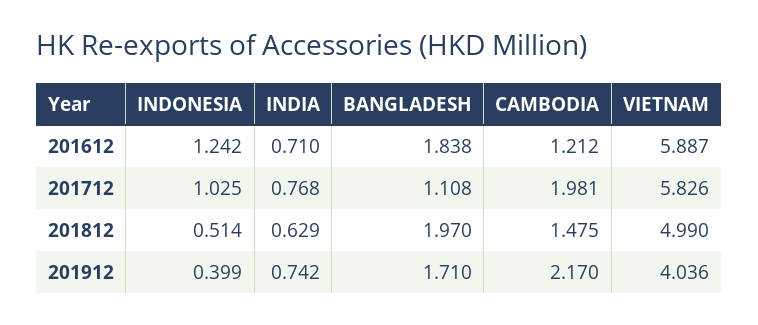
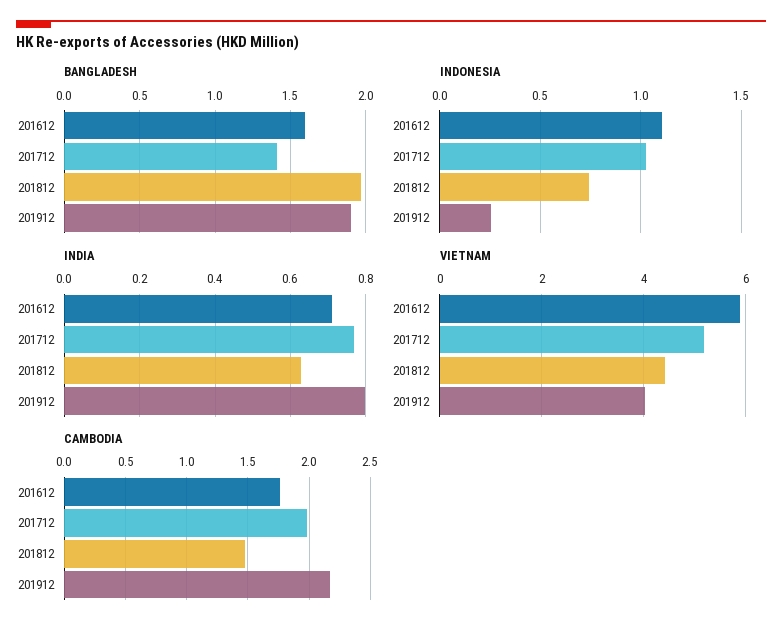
  {
    "INDONESIA": {
-     "201612": 1.242,
+     "201612": 1.1,
      "201712": 1.025,
-     "201812": 0.514,
+     "201812": 0.75,
-     "201912": 0.399
+     "201912": 0.25
    },
    "INDIA": {
      "201612": 0.71,
      "201712": 0.768,
      "201812": 0.629,
-     "201912": 0.742
+     "201912": 0.8
    },
    "BANGLADESH": {
-     "201612": 1.838,
+     "201612": 1.6,
-     "201712": 1.108,
+     "201712": 1.4,
      "201812": 1.97,
-     "201912": 1.71
+     "201912": 1.9
    },
    "CAMBODIA": {
-     "201612": 1.212,
+     "201612": 1.75,
      "201712": 1.981,
      "201812": 1.475,
      "201912": 2.17
    },
    "VIETNAM": {
      "201612": 5.887,
-     "201712": 5.826,
+     "201712": 5.2,
-     "201812": 4.99,
+     "201812": 4.4,
      "201912": 4.036
    }
  }

